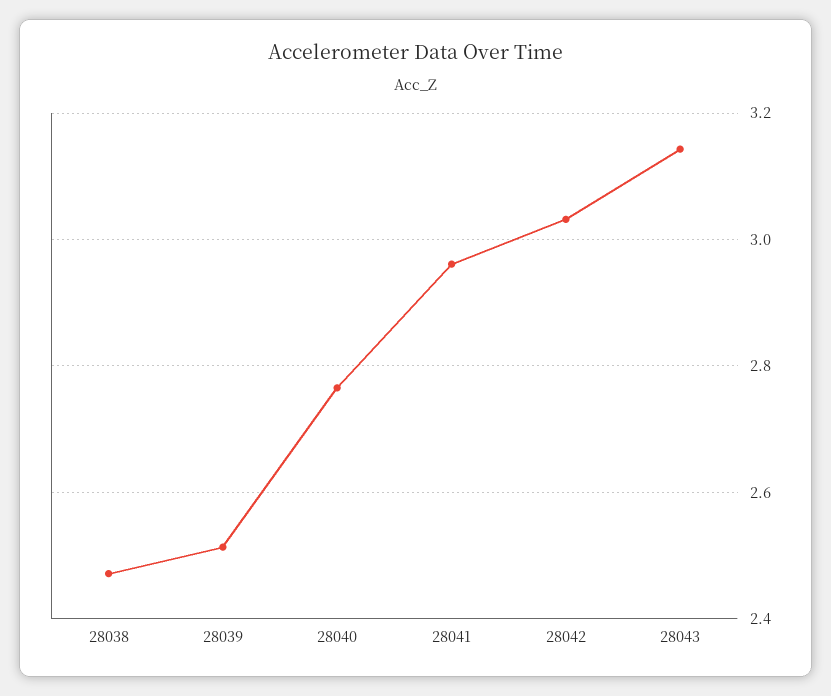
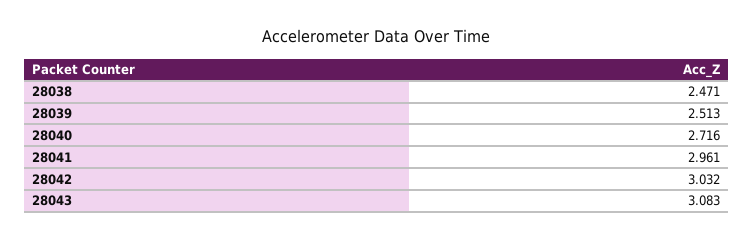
  {
    "28038": 2.471,
    "28039": 2.513,
-   "28040": 2.76,
+   "28040": 2.716,
    "28041": 2.961,
    "28042": 3.032,
-   "28043": 3.14
+   "28043": 3.083
  }

